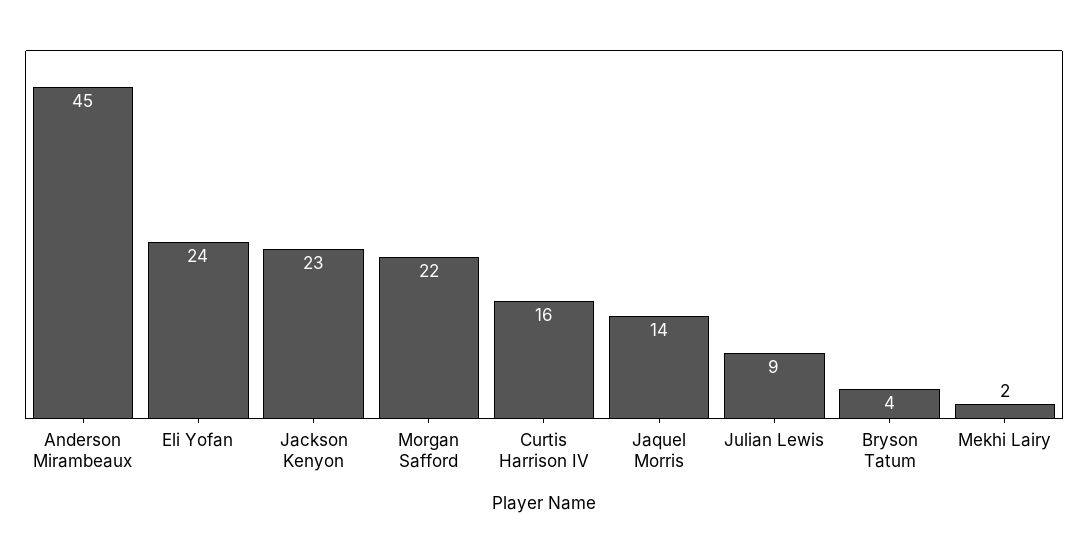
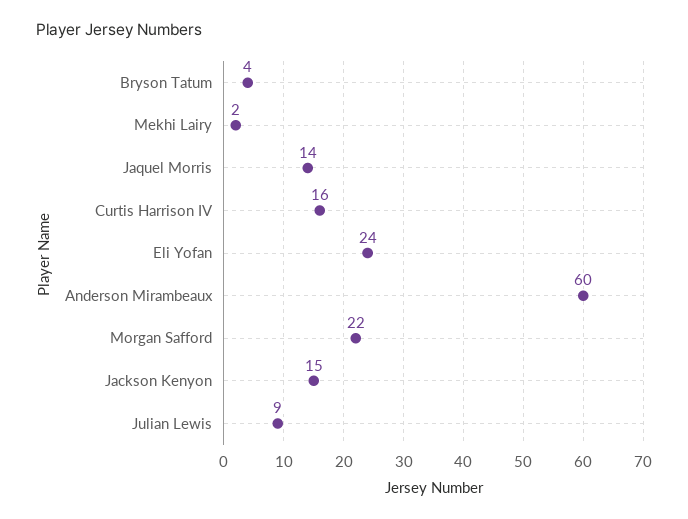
  {
-   "Anderson Mirambeaux": 45,
+   "Anderson Mirambeaux": 60,
    "Eli Yofan": 24,
-   "Jackson Kenyon": 23,
+   "Jackson Kenyon": 15,
    "Morgan Safford": 22,
    "Curtis Harrison IV": 16,
    "Jaquel Morris": 14,
    "Julian Lewis": 9,
    "Bryson Tatum": 4,
    "Mekhi Lairy": 2
  }

